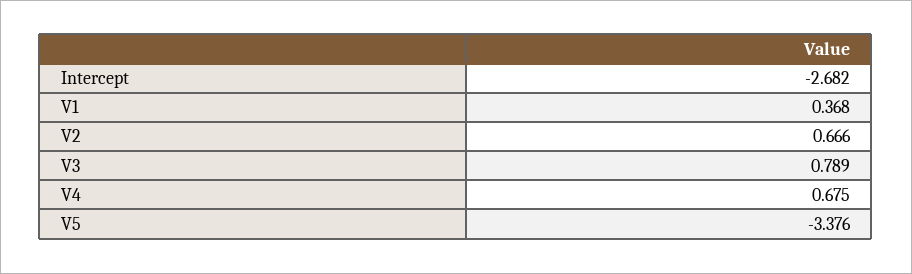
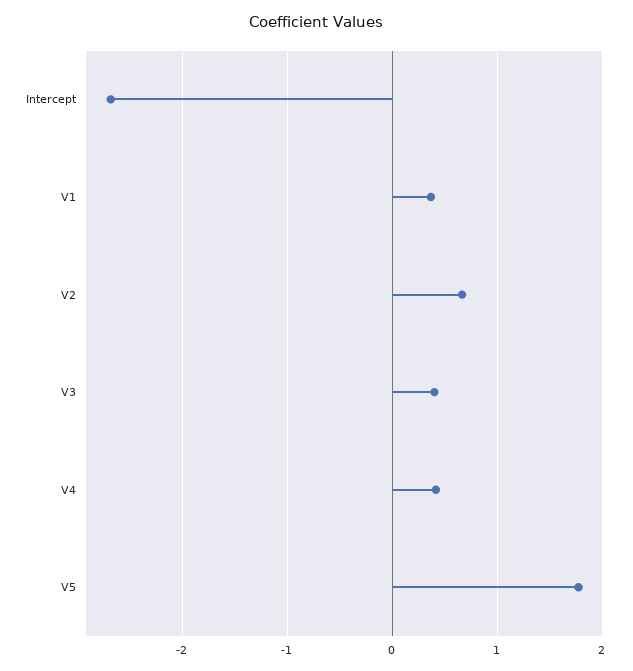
  {
    "Intercept": -2.682,
    "V1": 0.368,
    "V2": 0.666,
-   "V3": 0.789,
+   "V3": 0.4,
-   "V4": 0.675,
+   "V4": 0.4,
-   "V5": -3.376
+   "V5": 1.8
  }

